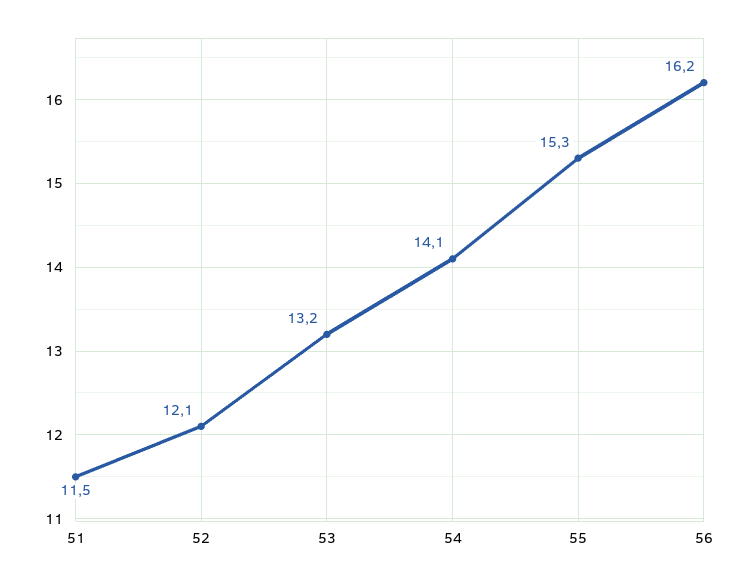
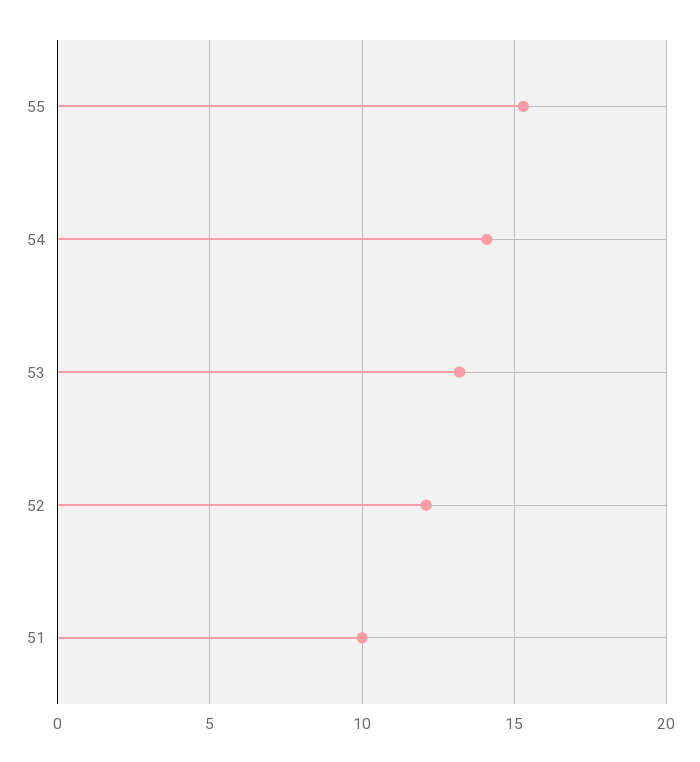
  {
-   "51": 11.5,
+   "51": 10,
    "52": 12.1,
    "53": 13.2,
    "54": 14.1,
-   "55": 15.3,
+   "55": 15.3
-   "56": 16.2
  }

